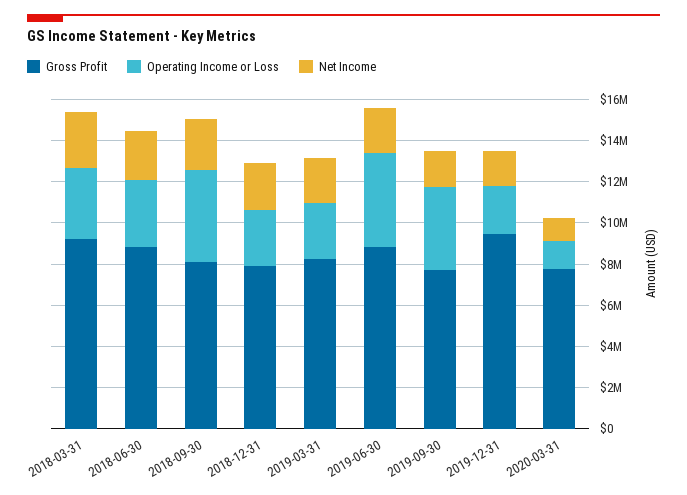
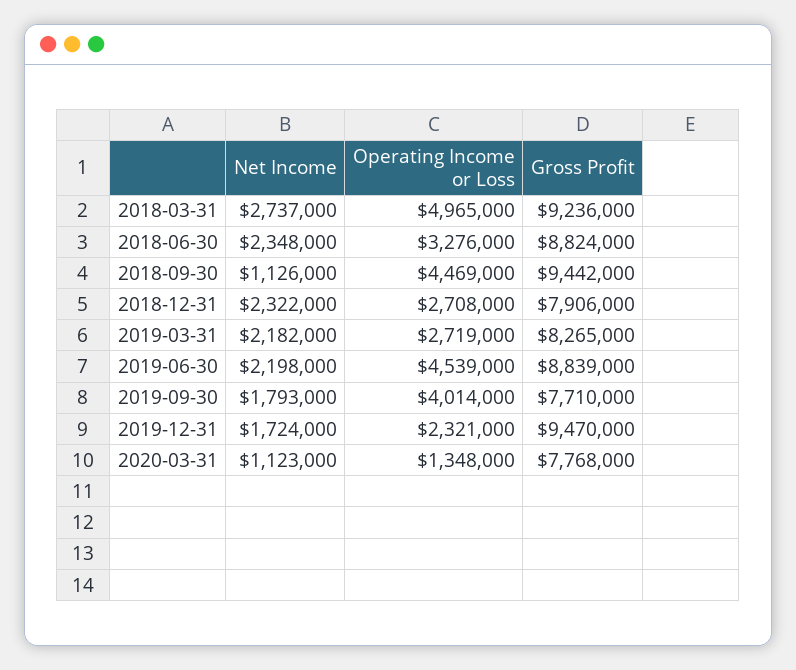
  {
    "Gross Profit": {
      "2018-03-31": 9236000,
      "2018-06-30": 8824000,
-     "2018-09-30": 8000000,
+     "2018-09-30": 9442000,
      "2018-12-31": 7906000,
      "2019-03-31": 8265000,
      "2019-06-30": 8839000,
      "2019-09-30": 7710000,
      "2019-12-31": 9470000,
      "2020-03-31": 7768000
    },
    "Operating Income or Loss": {
-     "2018-03-31": 3500000,
+     "2018-03-31": 4965000,
      "2018-06-30": 3276000,
      "2018-09-30": 4469000,
      "2018-12-31": 2708000,
      "2019-03-31": 2719000,
      "2019-06-30": 4539000,
      "2019-09-30": 4014000,
      "2019-12-31": 2321000,
      "2020-03-31": 1348000
    },
    "Net Income": {
      "2018-03-31": 2737000,
      "2018-06-30": 2348000,
-     "2018-09-30": 2500000,
+     "2018-09-30": 1126000,
      "2018-12-31": 2322000,
      "2019-03-31": 2182000,
      "2019-06-30": 2198000,
      "2019-09-30": 1793000,
      "2019-12-31": 1724000,
      "2020-03-31": 1123000
    }
  }

